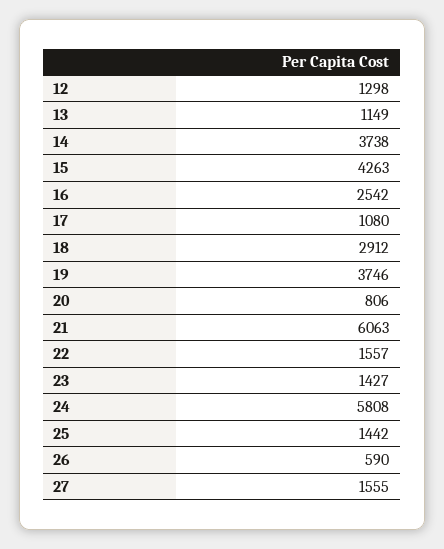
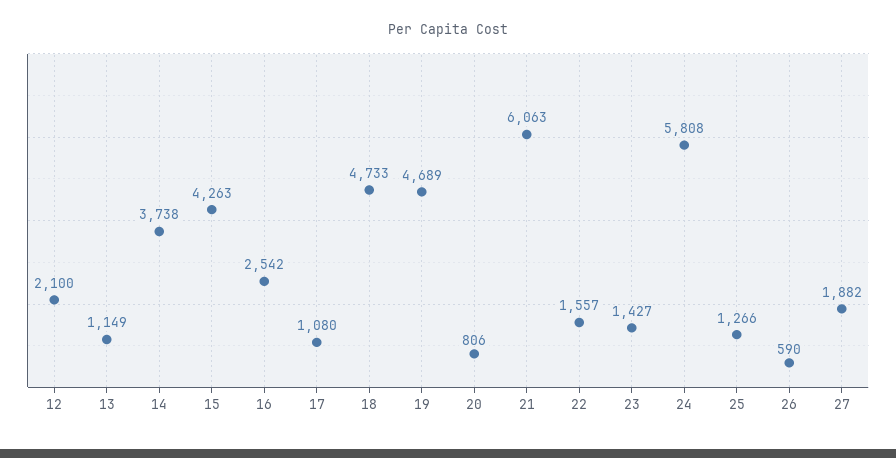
  {
-   "12": 1298,
+   "12": 2100,
    "13": 1149,
    "14": 3738,
    "15": 4263,
    "16": 2542,
    "17": 1080,
-   "18": 2912,
+   "18": 4733,
-   "19": 3746,
+   "19": 4689,
    "20": 806,
    "21": 6063,
    "22": 1557,
    "23": 1427,
    "24": 5808,
-   "25": 1442,
+   "25": 1266,
    "26": 590,
-   "27": 1555
+   "27": 1882
  }

